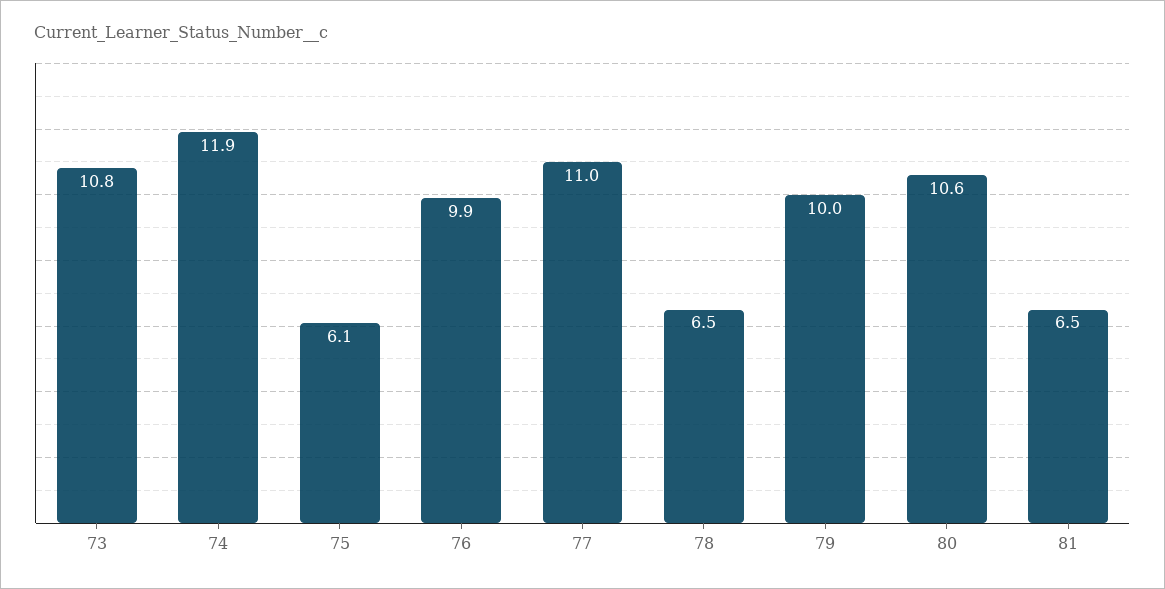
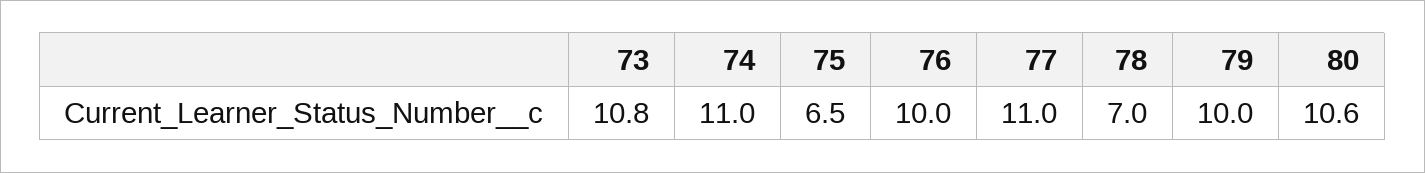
  {
    "73": 10.8,
-   "74": 11.9,
+   "74": 11,
-   "75": 6.1,
+   "75": 6.5,
-   "76": 9.9,
+   "76": 10,
    "77": 11,
-   "78": 6.5,
+   "78": 7,
    "79": 10,
-   "80": 10.6,
+   "80": 10.6
-   "81": 6.5
  }

